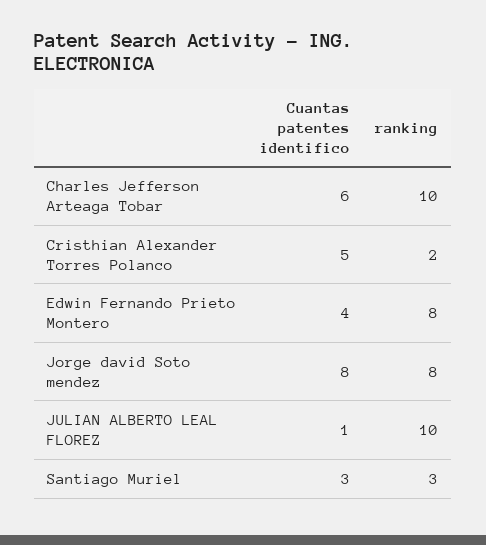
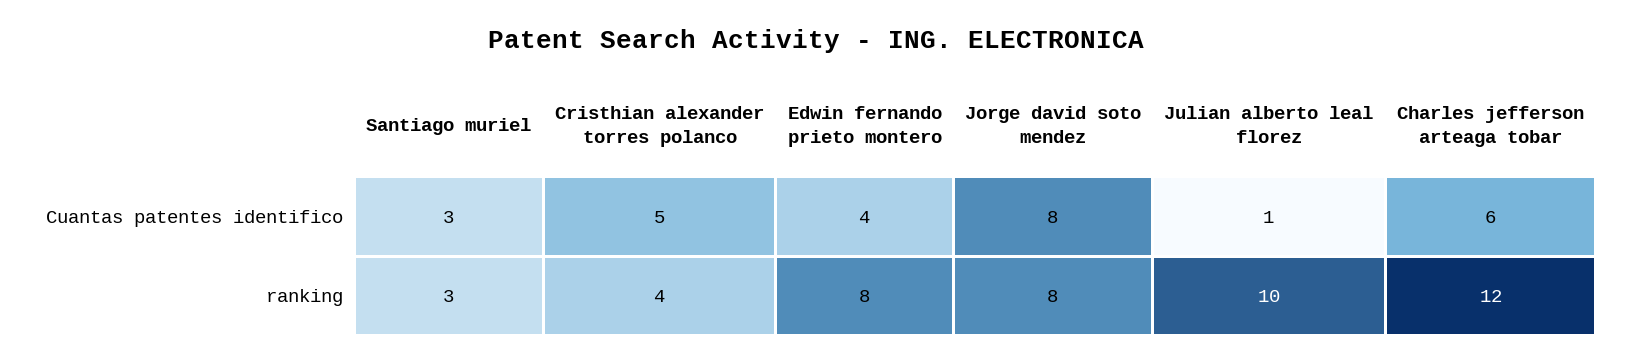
  {
    "Cuantas patentes identifico": {
      "Charles Jefferson Arteaga Tobar": 6,
      "Cristhian Alexander Torres Polanco": 5,
      "Edwin Fernando Prieto Montero": 4,
      "Jorge david Soto mendez": 8,
      "JULIAN ALBERTO LEAL FLOREZ": 1,
      "Santiago Muriel": 3
    },
    "ranking": {
-     "Charles Jefferson Arteaga Tobar": 10,
+     "Charles Jefferson Arteaga Tobar": 12,
-     "Cristhian Alexander Torres Polanco": 2,
+     "Cristhian Alexander Torres Polanco": 4,
      "Edwin Fernando Prieto Montero": 8,
      "Jorge david Soto mendez": 8,
      "JULIAN ALBERTO LEAL FLOREZ": 10,
      "Santiago Muriel": 3
    }
  }

